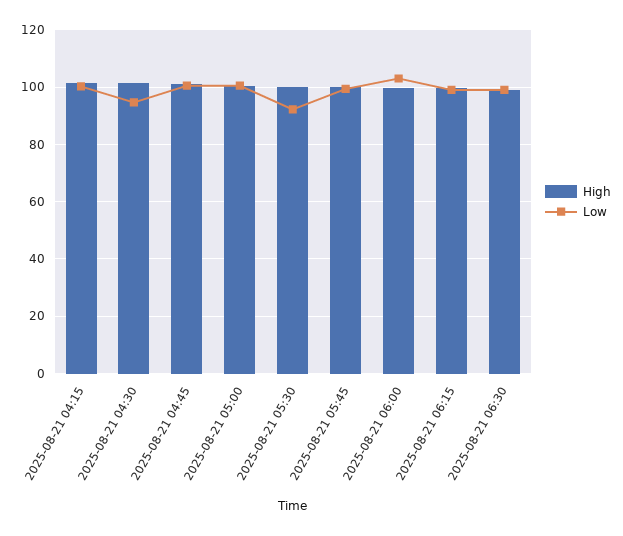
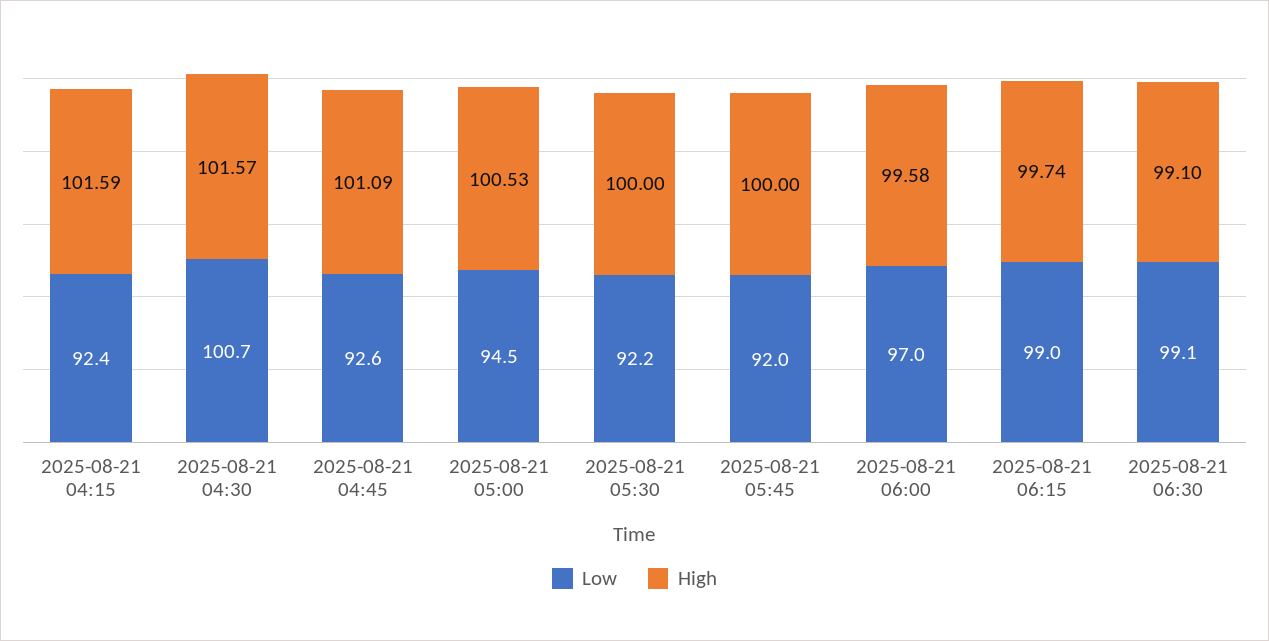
  {
    "High": {
      "2025-08-21 04:15": 101.59,
      "2025-08-21 04:30": 101.57,
      "2025-08-21 04:45": 101.09,
      "2025-08-21 05:00": 100.53,
      "2025-08-21 05:30": 100,
      "2025-08-21 05:45": 100,
      "2025-08-21 06:00": 99.58,
      "2025-08-21 06:15": 99.74,
      "2025-08-21 06:30": 99.1
    },
    "Low": {
-     "2025-08-21 04:15": 100,
+     "2025-08-21 04:15": 92.4,
-     "2025-08-21 04:30": 95,
+     "2025-08-21 04:30": 100.7,
-     "2025-08-21 04:45": 100,
+     "2025-08-21 04:45": 92.6,
-     "2025-08-21 05:00": 100,
+     "2025-08-21 05:00": 94.5,
      "2025-08-21 05:30": 92.2,
-     "2025-08-21 05:45": 100,
+     "2025-08-21 05:45": 92,
-     "2025-08-21 06:00": 102.5,
+     "2025-08-21 06:00": 97,
      "2025-08-21 06:15": 99,
      "2025-08-21 06:30": 99.1
    }
  }

